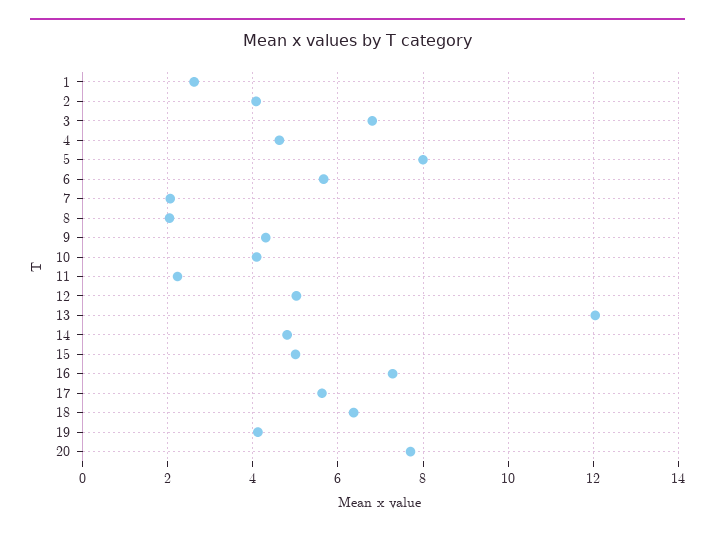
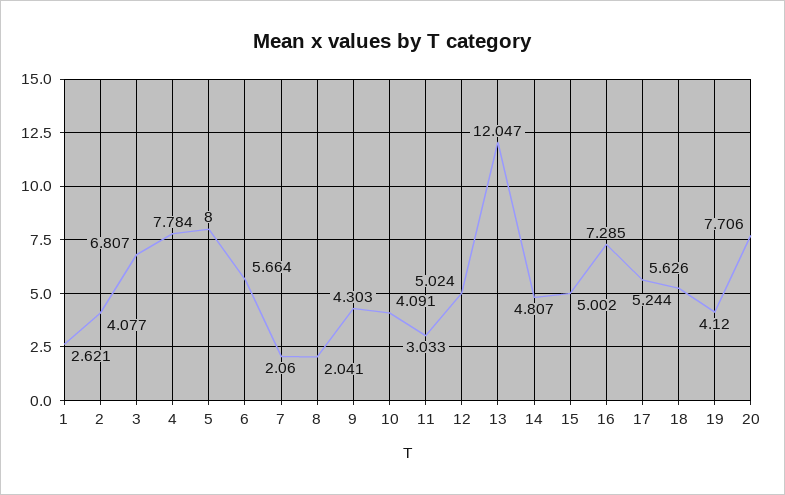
  {
    "1": 2.621,
    "2": 4.077,
    "3": 6.807,
-   "4": 4.6,
+   "4": 7.784,
    "5": 8,
    "6": 5.664,
    "7": 2.06,
    "8": 2.041,
    "9": 4.303,
    "10": 4.091,
-   "11": 2.2,
+   "11": 3.033,
    "12": 5.024,
    "13": 12.047,
    "14": 4.807,
    "15": 5.002,
    "16": 7.285,
    "17": 5.626,
-   "18": 6.4,
+   "18": 5.244,
    "19": 4.12,
    "20": 7.706
  }

